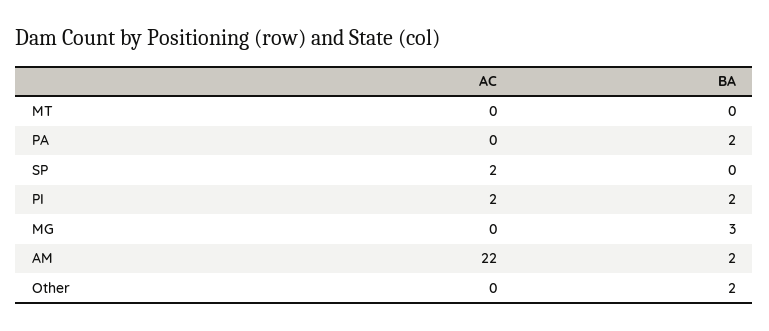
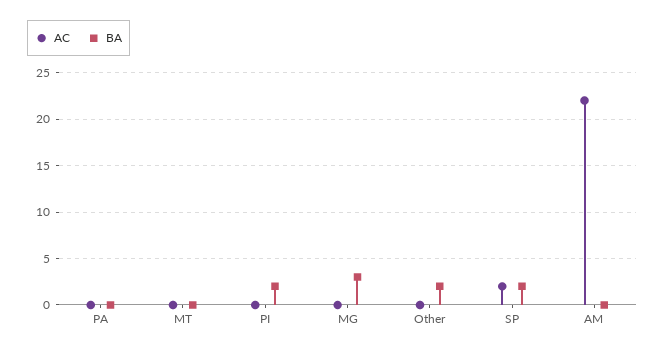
  {
    "AC": {
      "MT": 0,
      "PA": 0,
      "SP": 2,
-     "PI": 2,
+     "PI": 0,
      "MG": 0,
      "AM": 22,
      "Other": 0
    },
    "BA": {
      "MT": 0,
-     "PA": 2,
+     "PA": 0,
-     "SP": 0,
+     "SP": 2,
      "PI": 2,
      "MG": 3,
-     "AM": 2,
+     "AM": 0,
      "Other": 2
    }
  }

